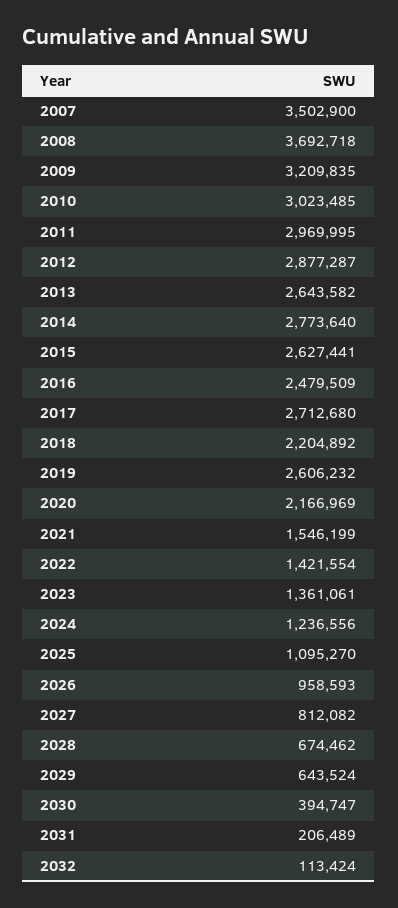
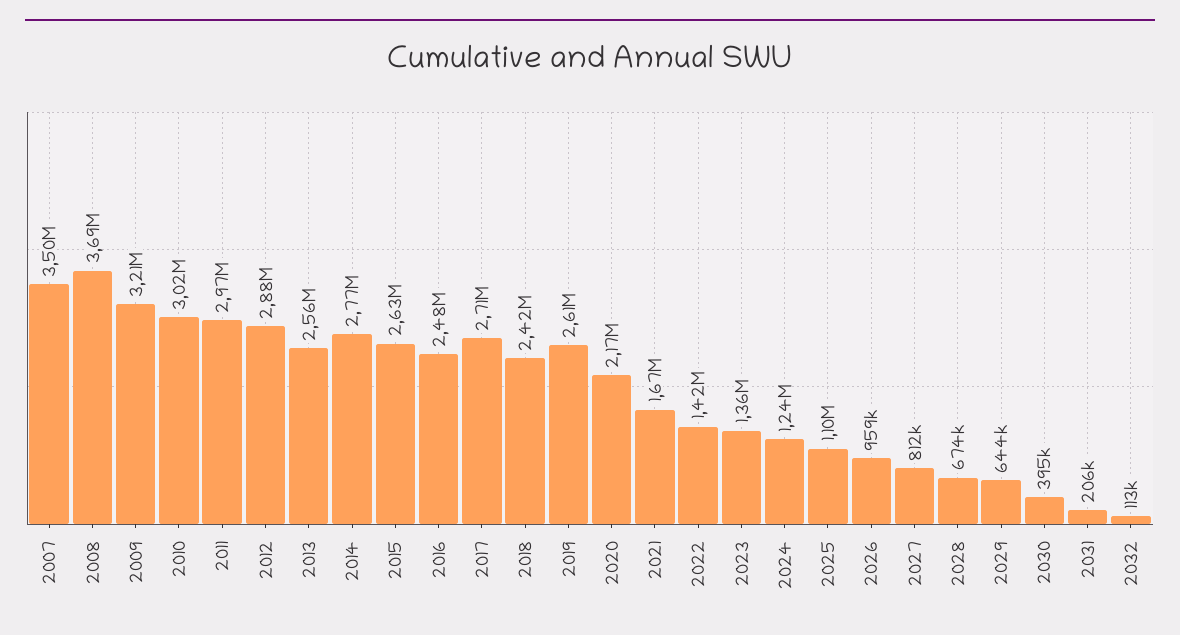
  {
    "2007": 3502900,
    "2008": 3692718,
    "2009": 3209835,
    "2010": 3023485,
    "2011": 2969995,
    "2012": 2877287,
-   "2013": 2643582,
+   "2013": 2560000,
    "2014": 2773640,
    "2015": 2627441,
    "2016": 2479509,
    "2017": 2712680,
-   "2018": 2204892,
+   "2018": 2420000,
    "2019": 2606232,
    "2020": 2166969,
-   "2021": 1546199,
+   "2021": 1670000,
    "2022": 1421554,
    "2023": 1361061,
    "2024": 1236556,
    "2025": 1095270,
    "2026": 958593,
    "2027": 812082,
    "2028": 674462,
    "2029": 643524,
    "2030": 394747,
    "2031": 206489,
    "2032": 113424
  }

